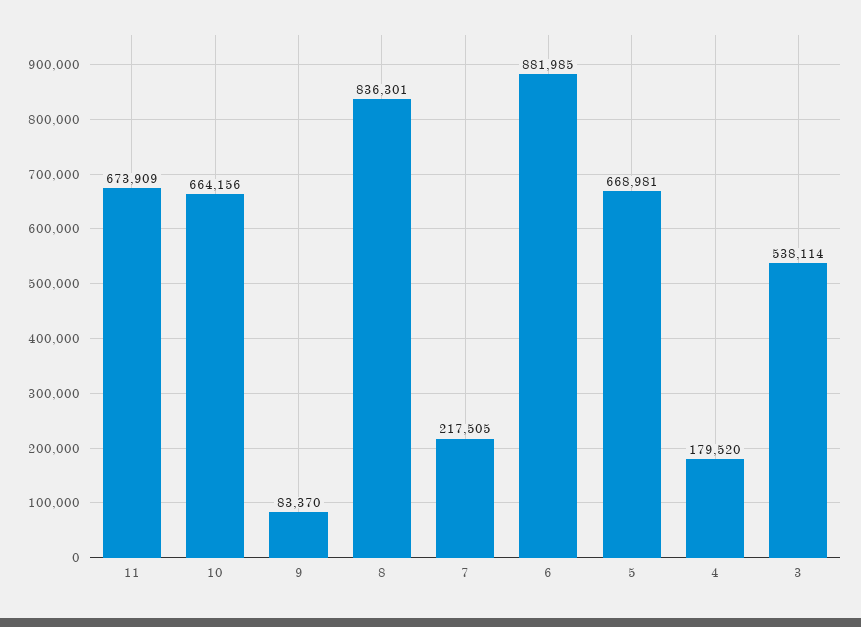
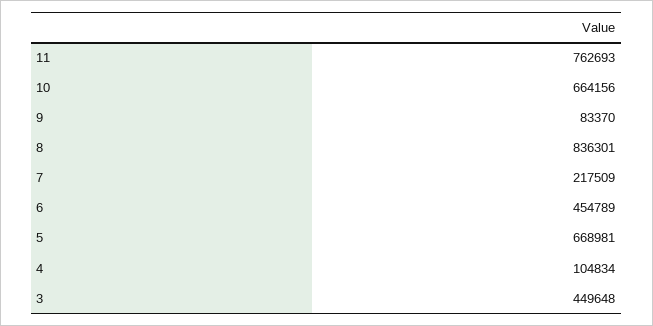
  {
-   "11": 673909,
+   "11": 762693,
    "10": 664156,
    "9": 83370,
    "8": 836301,
-   "7": 217505,
+   "7": 217509,
-   "6": 881985,
+   "6": 454789,
    "5": 668981,
-   "4": 179520,
+   "4": 104834,
-   "3": 538114
+   "3": 449648
  }

